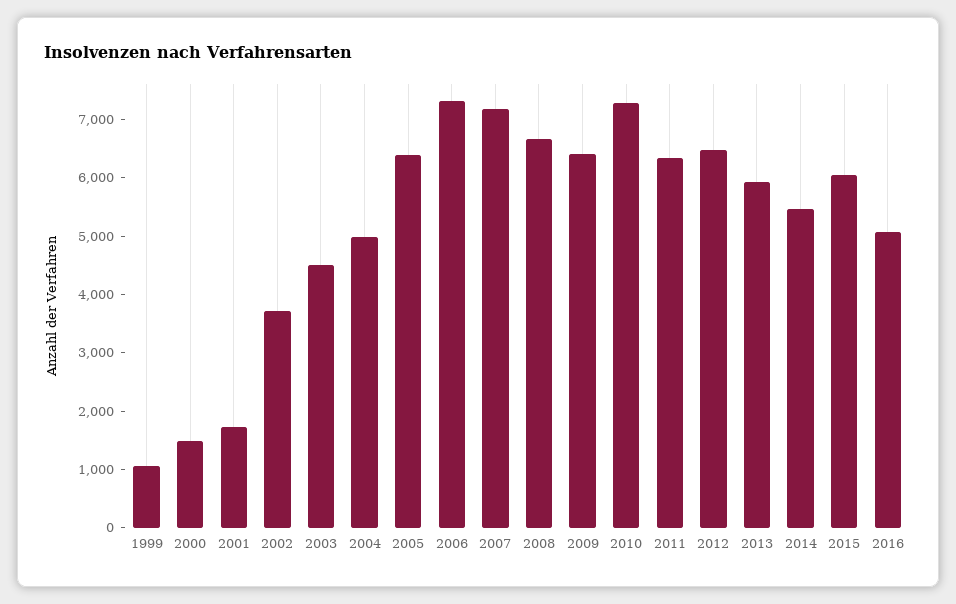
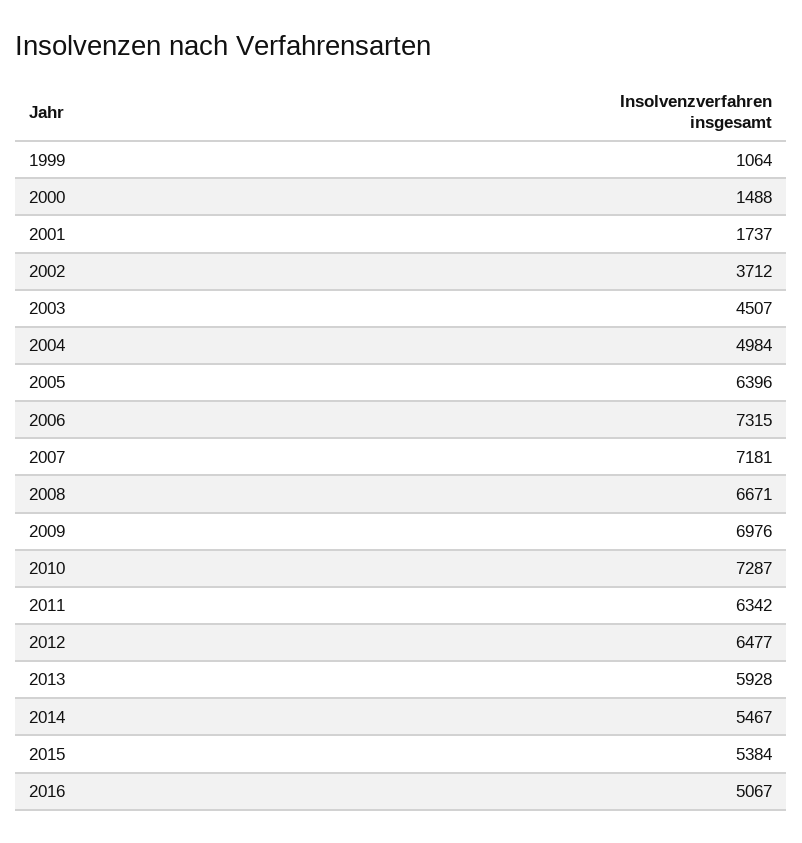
  {
    "1999": 1064,
    "2000": 1488,
    "2001": 1737,
    "2002": 3712,
    "2003": 4507,
    "2004": 4984,
    "2005": 6396,
    "2006": 7315,
    "2007": 7181,
    "2008": 6671,
-   "2009": 6400,
+   "2009": 6976,
    "2010": 7287,
    "2011": 6342,
    "2012": 6477,
    "2013": 5928,
    "2014": 5467,
-   "2015": 6000,
+   "2015": 5384,
    "2016": 5067
  }

